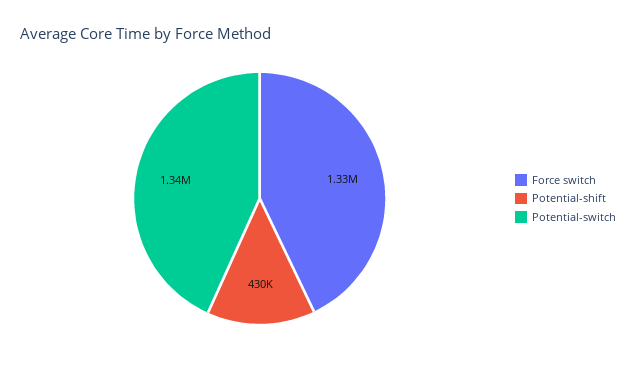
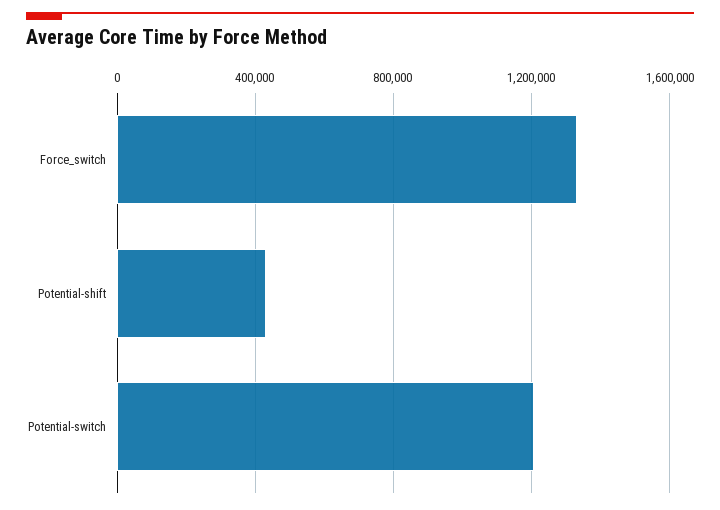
  {
    "Force switch": 1330000,
    "Potential-shift": 430000,
-   "Potential-switch": 1340000
+   "Potential-switch": 1200000
  }

